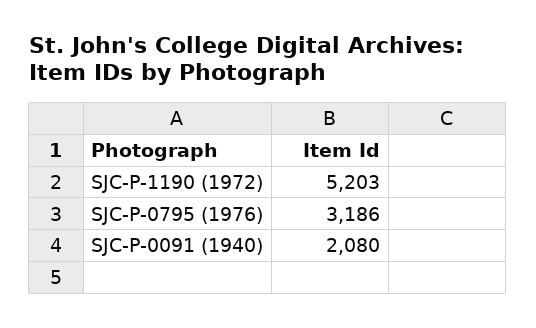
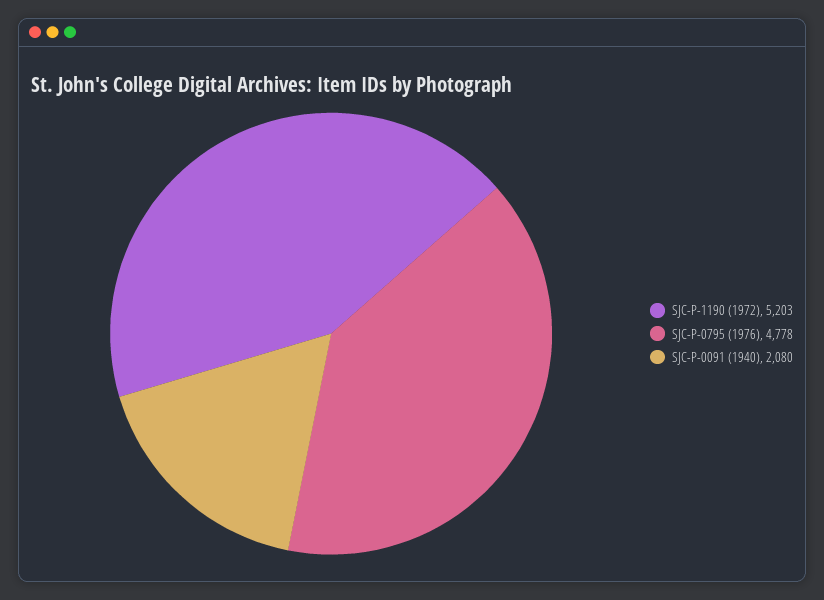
  {
    "SJC-P-1190 (1972)": 5203,
-   "SJC-P-0795 (1976)": 3186,
+   "SJC-P-0795 (1976)": 4778,
    "SJC-P-0091 (1940)": 2080
  }

